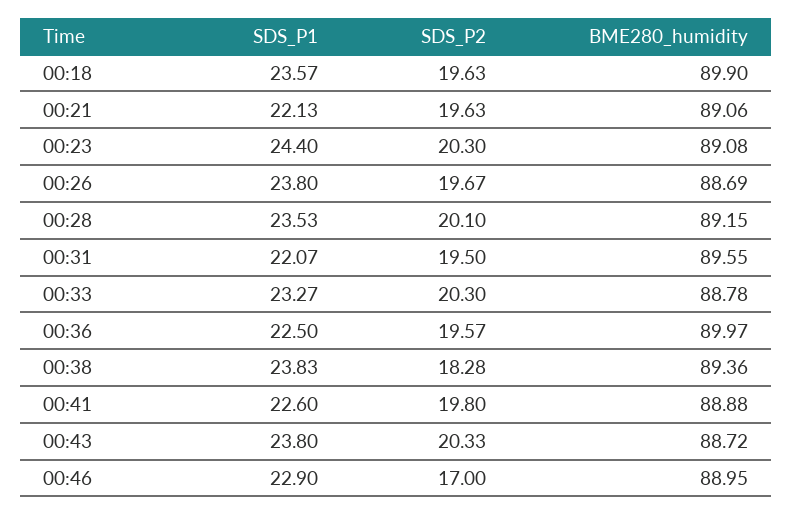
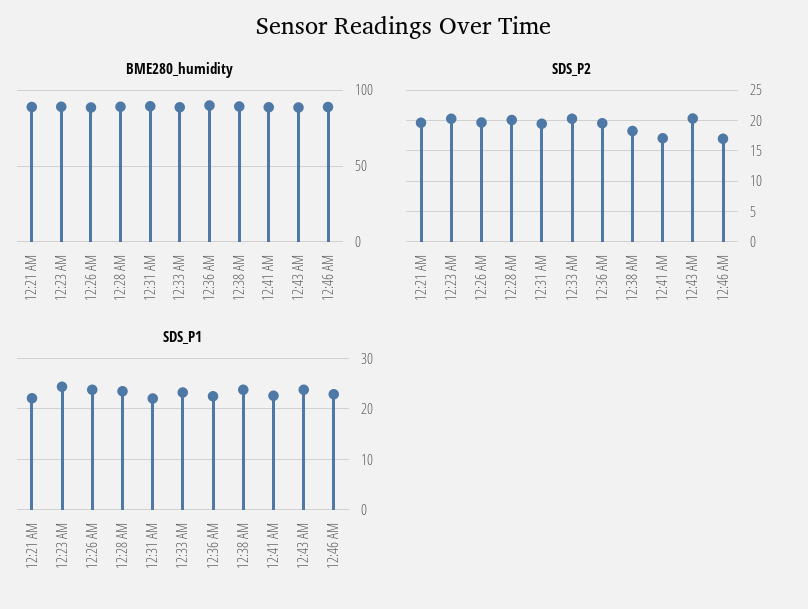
  {
    "SDS_P1": {
-     "00:18": 23.57,
      "00:21": 22.13,
      "00:23": 24.4,
      "00:26": 23.8,
      "00:28": 23.53,
      "00:31": 22.07,
      "00:33": 23.27,
      "00:36": 22.5,
      "00:38": 23.83,
      "00:41": 22.6,
      "00:43": 23.8,
      "00:46": 22.9
    },
    "SDS_P2": {
-     "00:18": 19.63,
      "00:21": 19.63,
      "00:23": 20.3,
      "00:26": 19.67,
      "00:28": 20.1,
      "00:31": 19.5,
      "00:33": 20.3,
      "00:36": 19.57,
      "00:38": 18.28,
-     "00:41": 19.8,
+     "00:41": 17,
      "00:43": 20.33,
      "00:46": 17
    },
    "BME280_humidity": {
-     "00:18": 89.9,
      "00:21": 89.06,
      "00:23": 89.08,
      "00:26": 88.69,
      "00:28": 89.15,
      "00:31": 89.55,
      "00:33": 88.78,
      "00:36": 89.97,
      "00:38": 89.36,
      "00:41": 88.88,
      "00:43": 88.72,
      "00:46": 88.95
    }
  }

